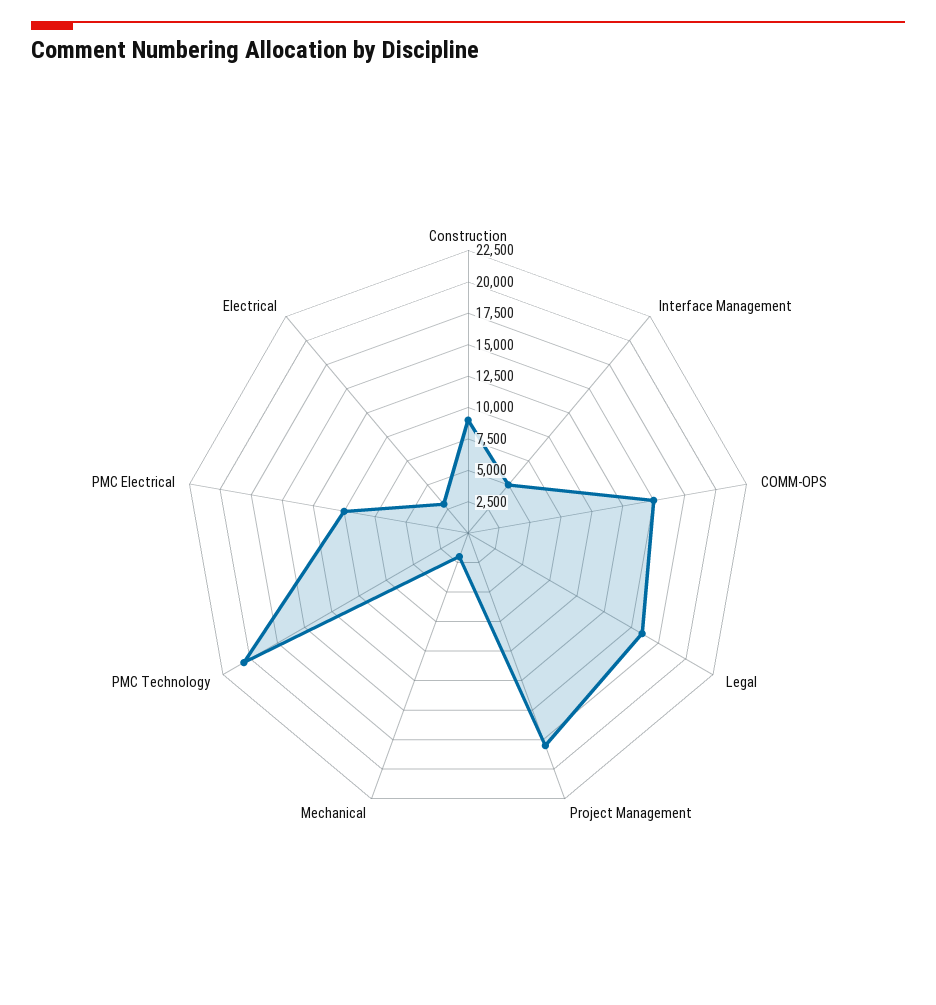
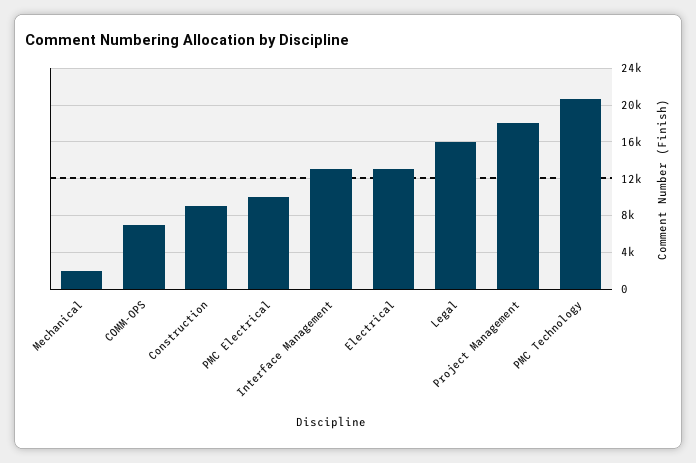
  {
    "Construction": 9000,
-   "Interface Management": 5000,
+   "Interface Management": 13000,
-   "COMM-OPS": 15000,
+   "COMM-OPS": 7000,
    "Legal": 16000,
    "Project Management": 18000,
    "Mechanical": 2000,
    "PMC Technology": 21000,
    "PMC Electrical": 10000,
-   "Electrical": 2500
+   "Electrical": 13000
  }

